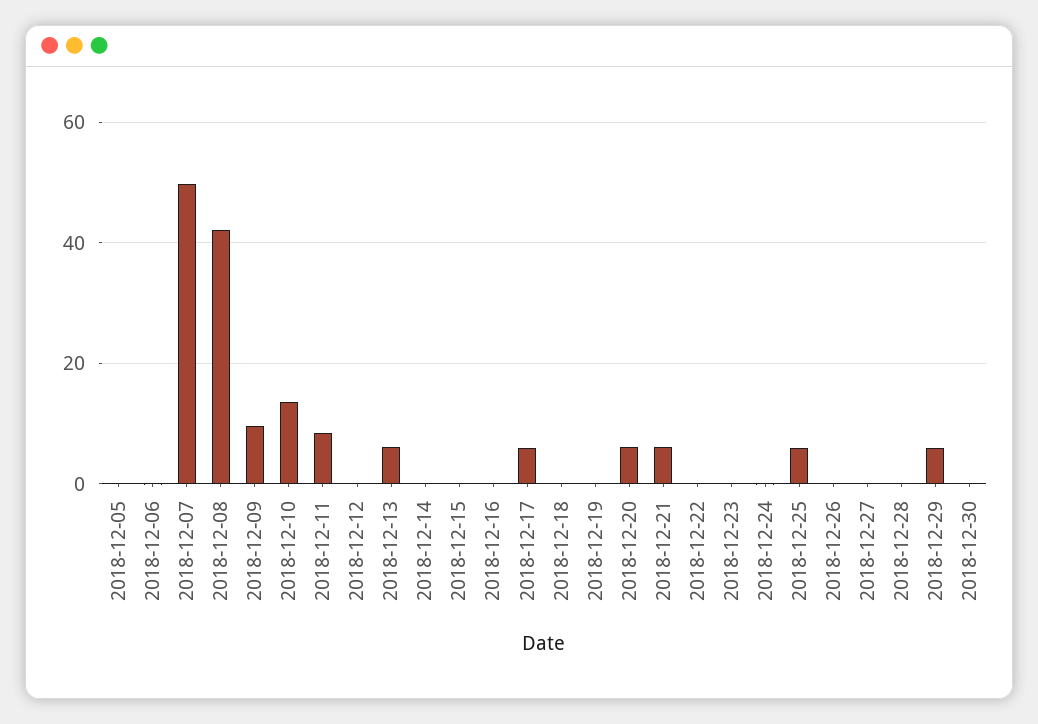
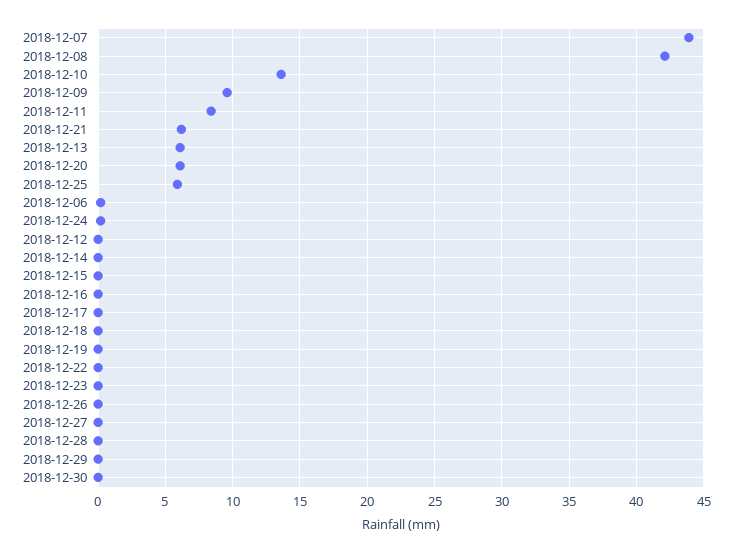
  {
-   "2018-12-05": 0,
    "2018-12-06": 0,
-   "2018-12-07": 50,
+   "2018-12-07": 44,
    "2018-12-08": 42,
    "2018-12-09": 9.5,
    "2018-12-10": 13.5,
    "2018-12-11": 8.5,
    "2018-12-12": 0,
    "2018-12-13": 6,
    "2018-12-14": 0,
    "2018-12-15": 0,
    "2018-12-16": 0,
-   "2018-12-17": 6,
+   "2018-12-17": 0,
    "2018-12-18": 0,
    "2018-12-19": 0,
    "2018-12-20": 6,
    "2018-12-21": 6,
    "2018-12-22": 0,
    "2018-12-23": 0,
    "2018-12-24": 0,
    "2018-12-25": 6,
    "2018-12-26": 0,
    "2018-12-27": 0,
    "2018-12-28": 0,
-   "2018-12-29": 6,
+   "2018-12-29": 0,
    "2018-12-30": 0
  }

